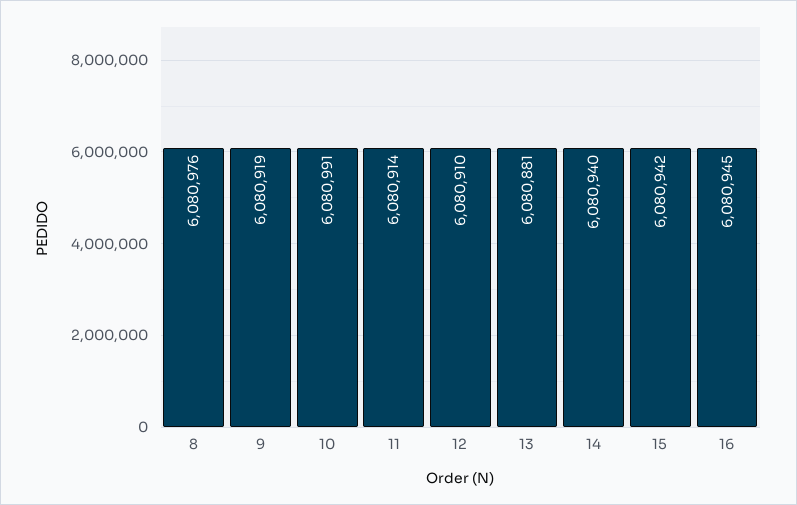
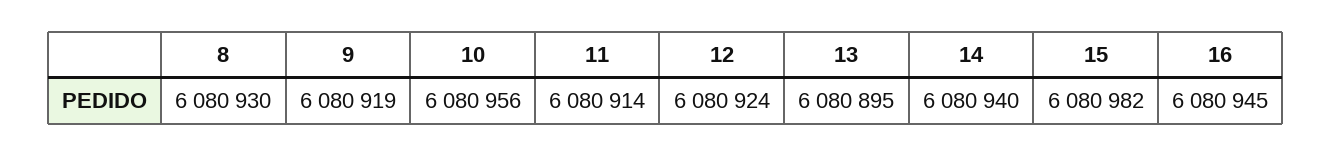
  {
-   "8": 6080976,
+   "8": 6080930,
    "9": 6080919,
-   "10": 6080991,
+   "10": 6080956,
    "11": 6080914,
-   "12": 6080910,
+   "12": 6080924,
-   "13": 6080881,
+   "13": 6080895,
    "14": 6080940,
-   "15": 6080942,
+   "15": 6080982,
    "16": 6080945
  }

